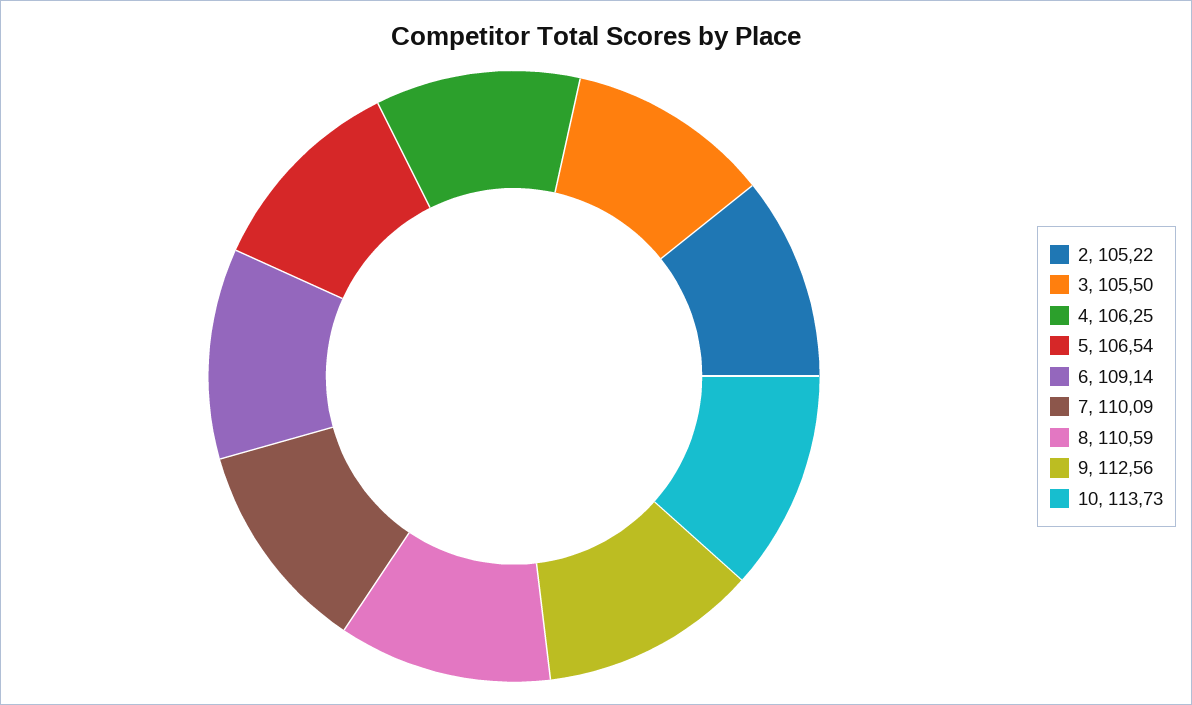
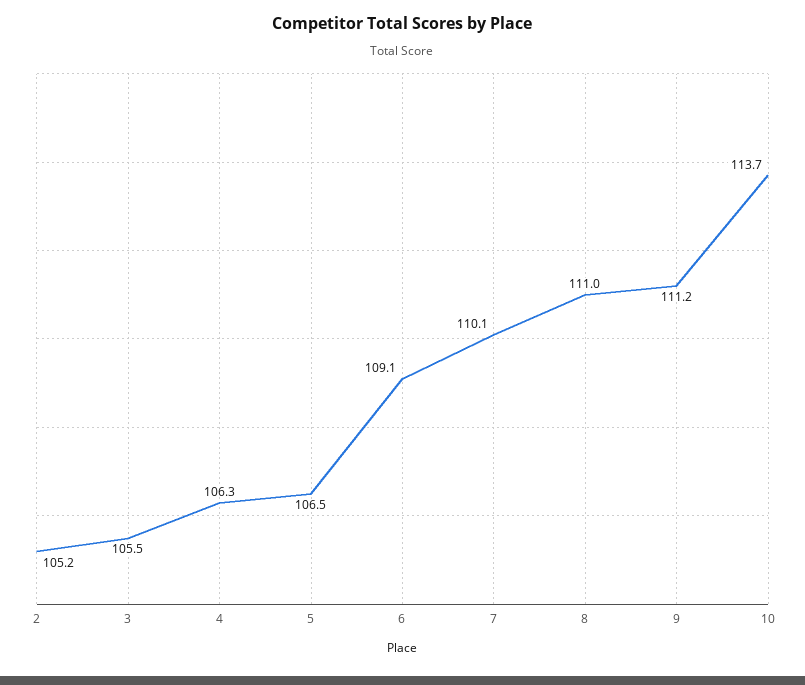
  {
    "2": 105.22,
    "3": 105.5,
    "4": 106.25,
    "5": 106.54,
    "6": 109.14,
    "7": 110.09,
-   "8": 110.59,
+   "8": 111,
-   "9": 112.56,
+   "9": 111.2,
    "10": 113.73
  }

